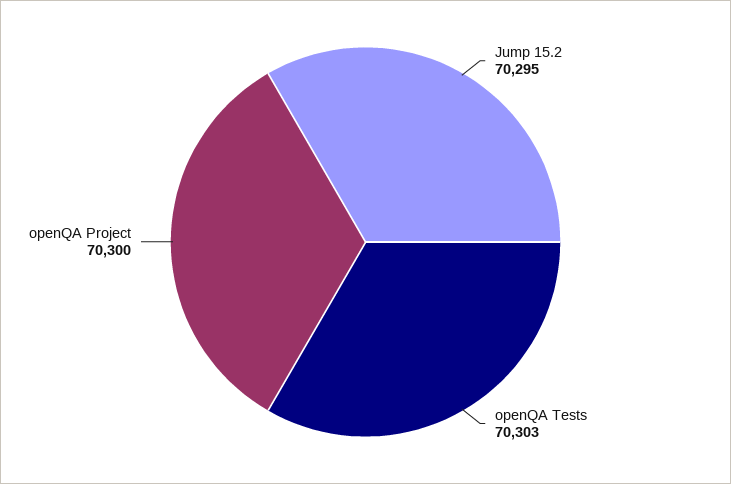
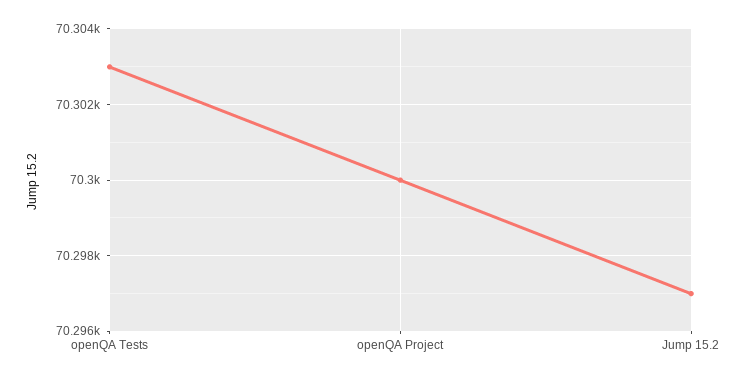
  {
-   "Jump 15.2": 70295,
+   "Jump 15.2": 70297,
    "openQA Tests": 70303,
    "openQA Project": 70300
  }

